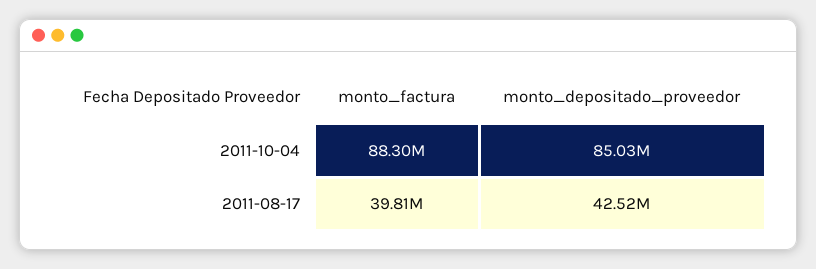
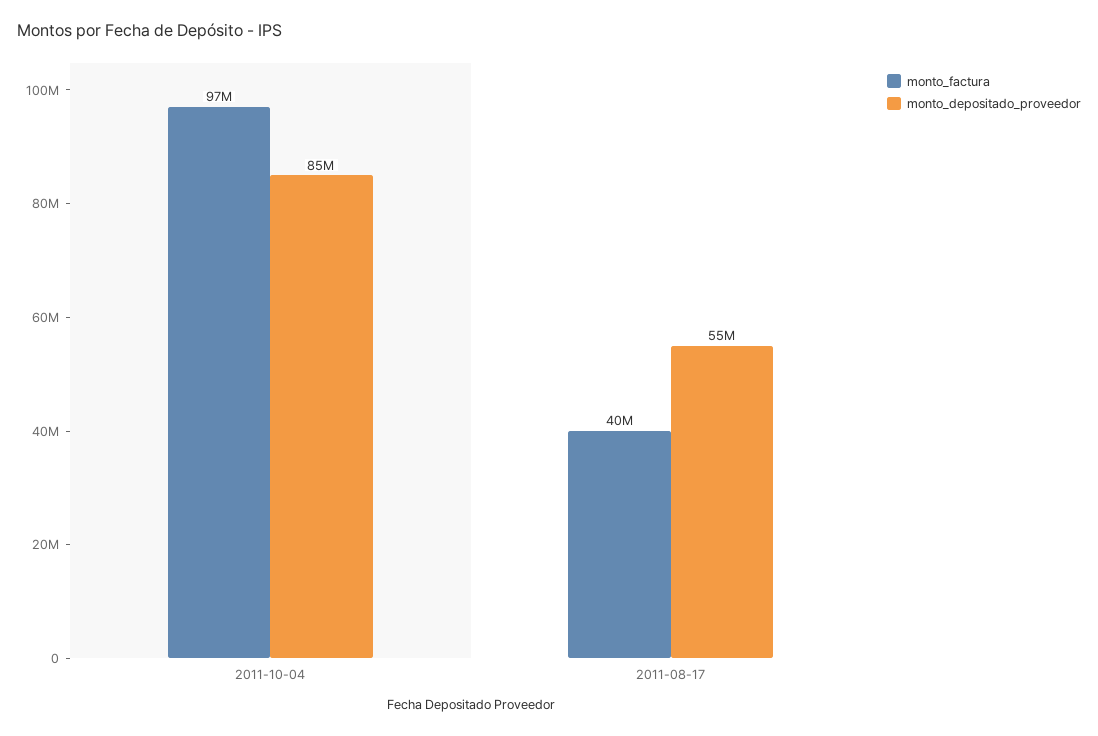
  {
    "monto_factura": {
-     "2011-10-04": 88300000,
+     "2011-10-04": 97000000,
      "2011-08-17": 39810000
    },
    "monto_depositado_proveedor": {
      "2011-10-04": 85030000,
-     "2011-08-17": 42520000
+     "2011-08-17": 55000000
    }
  }

